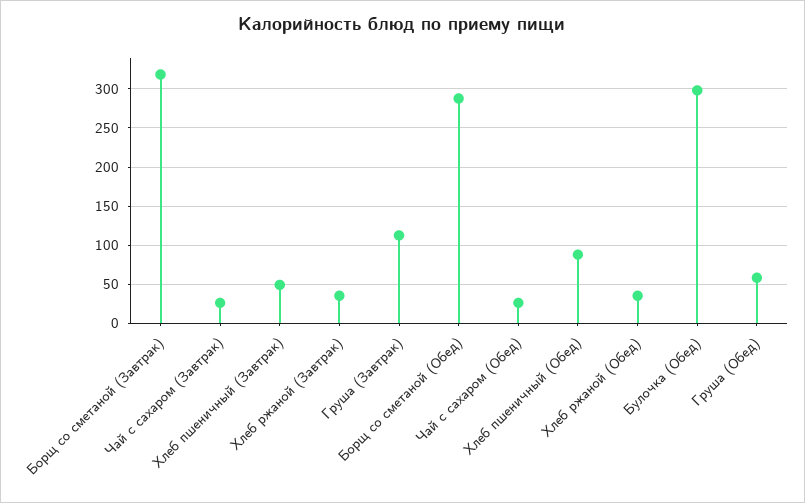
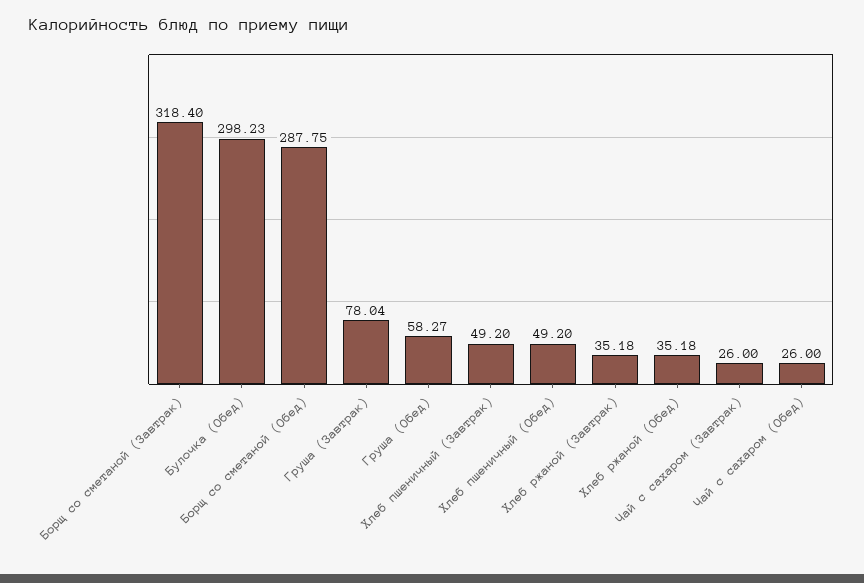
  {
    "Борщ со сметаной (Завтрак)": 318.4,
    "Чай с сахаром (Завтрак)": 26,
    "Хлеб пшеничный (Завтрак)": 49.2,
    "Хлеб ржаной (Завтрак)": 35.18,
-   "Груша (Завтрак)": 110,
+   "Груша (Завтрак)": 78.04,
    "Борщ со сметаной (Обед)": 287.75,
    "Чай с сахаром (Обед)": 26,
-   "Хлеб пшеничный (Обед)": 90,
+   "Хлеб пшеничный (Обед)": 49.2,
    "Хлеб ржаной (Обед)": 35.18,
    "Булочка (Обед)": 298.23,
    "Груша (Обед)": 58.27
  }

